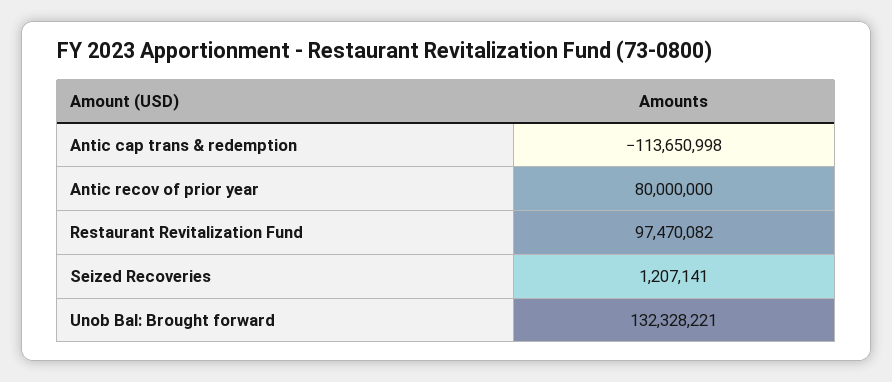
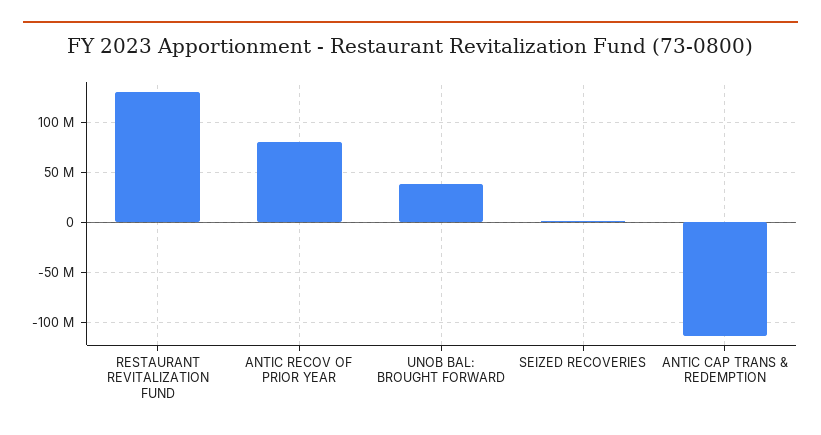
  {
    "Antic cap trans & redemption": -113650998,
    "Antic recov of prior year": 80000000,
-   "Restaurant Revitalization Fund": 97470082,
+   "Restaurant Revitalization Fund": 130000000,
    "Seized Recoveries": 1207141,
-   "Unob Bal: Brought forward": 132328221
+   "Unob Bal: Brought forward": 40000000
  }

